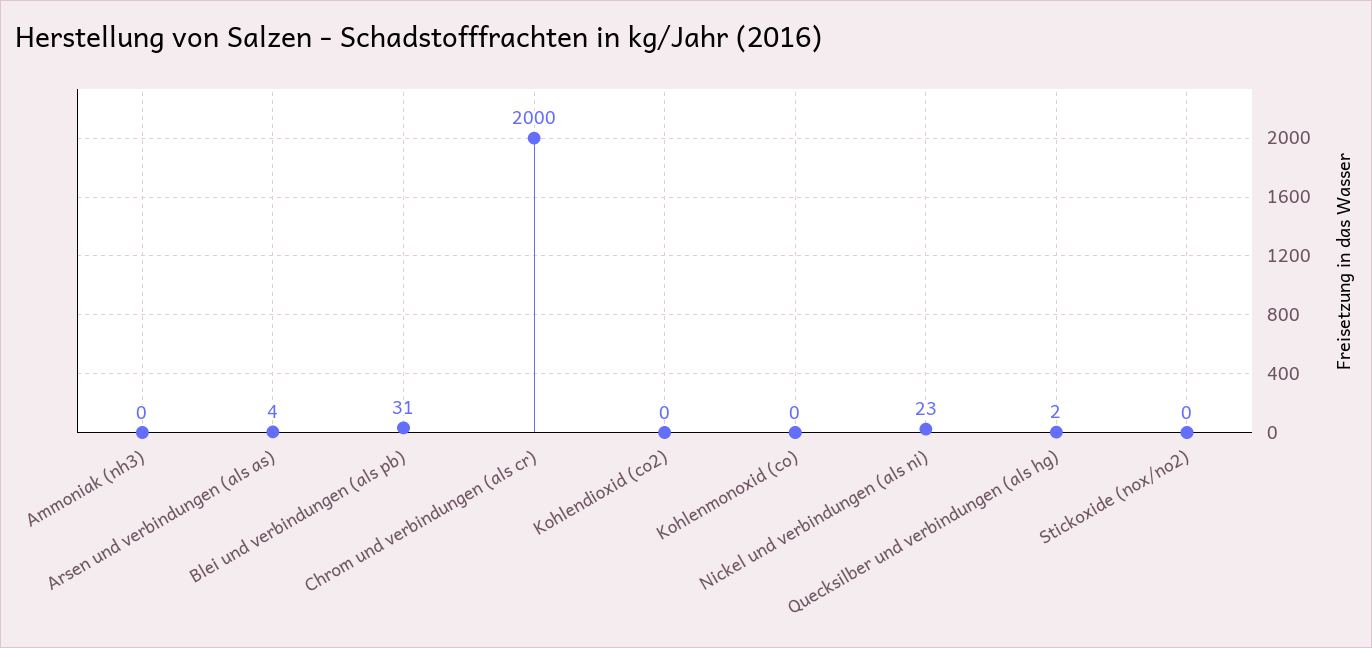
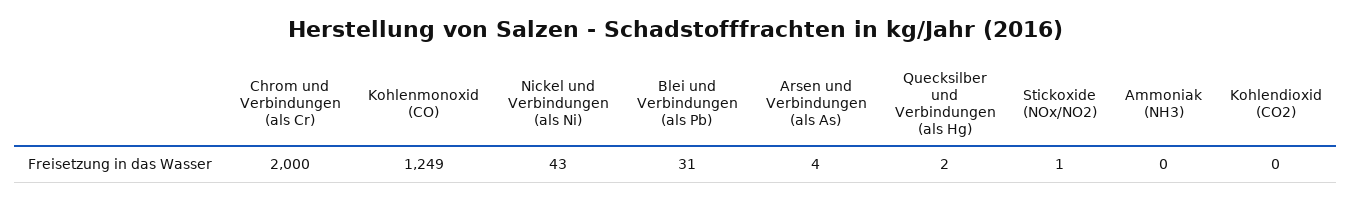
  {
    "Ammoniak (nh3)": 0,
    "Arsen und verbindungen (als as)": 4,
    "Blei und verbindungen (als pb)": 31,
    "Chrom und verbindungen (als cr)": 2000,
    "Kohlendioxid (co2)": 0,
-   "Kohlenmonoxid (co)": 0,
+   "Kohlenmonoxid (co)": 1249,
-   "Nickel und verbindungen (als ni)": 23,
+   "Nickel und verbindungen (als ni)": 43,
    "Quecksilber und verbindungen (als hg)": 2,
-   "Stickoxide (nox/no2)": 0
+   "Stickoxide (nox/no2)": 1
  }

